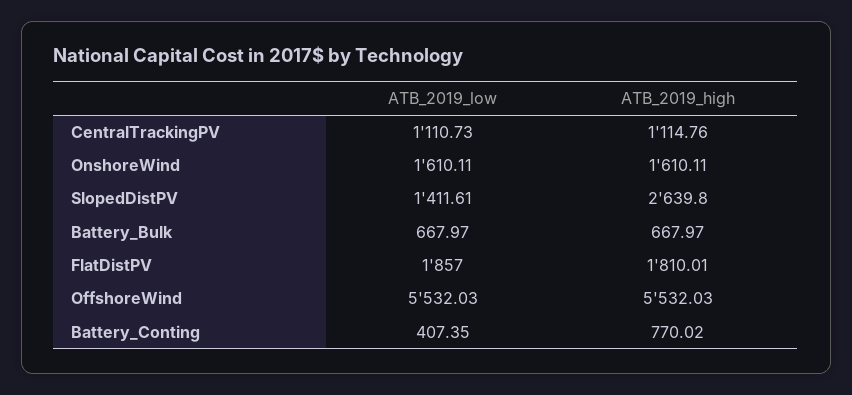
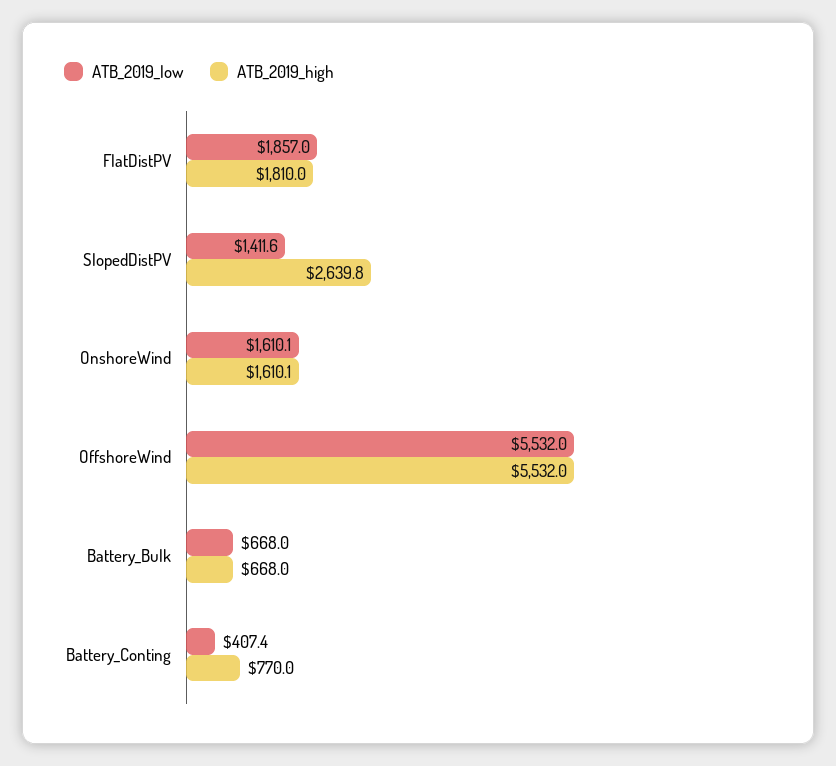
  {
    "ATB_2019_low": {
-     "CentralTrackingPV": 1110.73,
      "OnshoreWind": 1610.11,
      "SlopedDistPV": 1411.61,
      "Battery_Bulk": 667.97,
      "FlatDistPV": 1857,
      "OffshoreWind": 5532.03,
      "Battery_Conting": 407.35
    },
    "ATB_2019_high": {
-     "CentralTrackingPV": 1114.76,
      "OnshoreWind": 1610.11,
      "SlopedDistPV": 2639.8,
      "Battery_Bulk": 667.97,
      "FlatDistPV": 1810.01,
      "OffshoreWind": 5532.03,
      "Battery_Conting": 770.02
    }
  }

